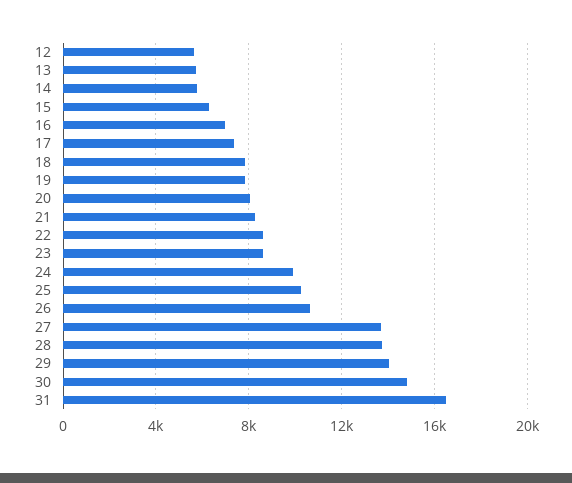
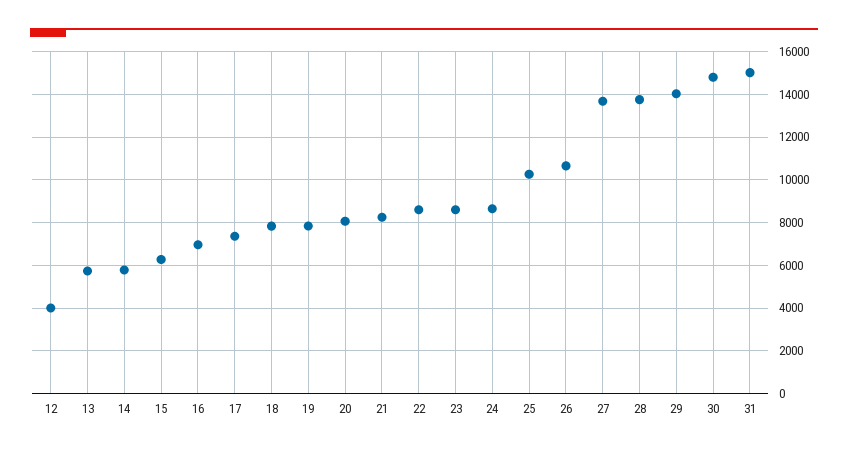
  {
-   "12": 5500,
+   "12": 4000,
    "13": 5500,
    "14": 6000,
    "15": 6500,
    "16": 7000,
    "17": 7500,
    "18": 8000,
    "19": 8000,
    "20": 8000,
    "21": 8000,
    "22": 8500,
    "23": 8500,
-   "24": 10000,
+   "24": 8500,
    "25": 10500,
    "26": 10500,
    "27": 13500,
    "28": 13500,
    "29": 14000,
    "30": 15000,
-   "31": 16500
+   "31": 15000
  }

